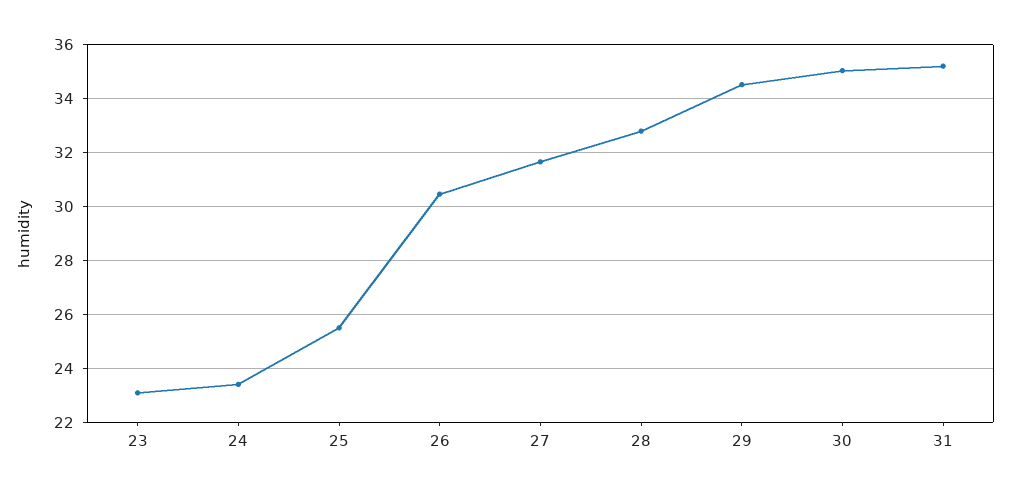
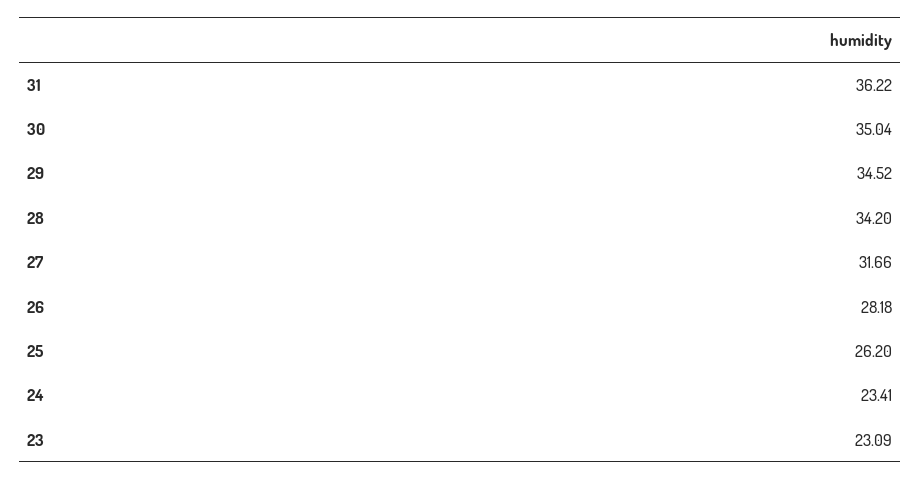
  {
    "23": 23.09,
    "24": 23.41,
-   "25": 25.5,
+   "25": 26.2,
-   "26": 30.5,
+   "26": 28.18,
    "27": 31.66,
-   "28": 32.75,
+   "28": 34.2,
    "29": 34.52,
    "30": 35.04,
-   "31": 35.25
+   "31": 36.22
  }

